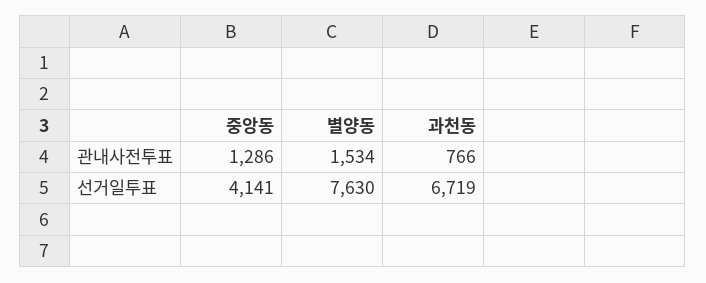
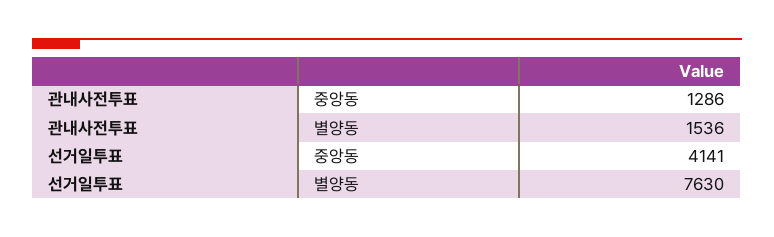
  {
    "중앙동": {
      "관내사전투표": 1286,
      "선거일투표": 4141
    },
    "별양동": {
-     "관내사전투표": 1534,
+     "관내사전투표": 1536,
      "선거일투표": 7630
-   },
+   }
-   "과천동": {
-     "관내사전투표": 766,
-     "선거일투표": 6719
-   }
  }

